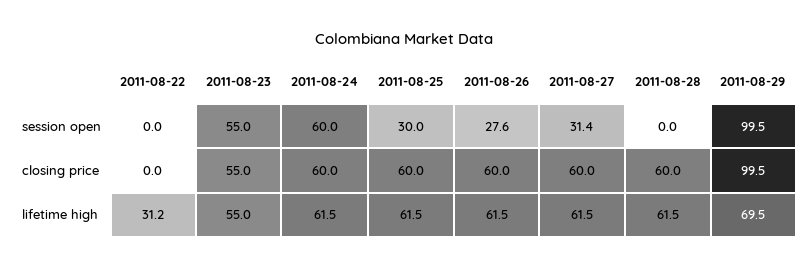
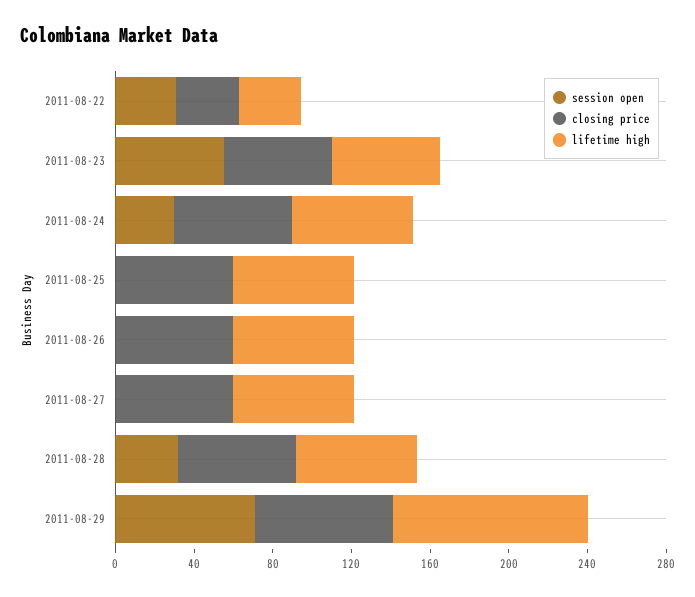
  {
    "session open": {
-     "2011-08-22": 0,
+     "2011-08-22": 30,
      "2011-08-23": 55,
-     "2011-08-24": 60,
+     "2011-08-24": 30,
-     "2011-08-25": 30,
+     "2011-08-25": 0,
-     "2011-08-26": 27.6,
+     "2011-08-26": 0,
-     "2011-08-27": 31.4,
+     "2011-08-27": 0,
-     "2011-08-28": 0,
+     "2011-08-28": 30,
-     "2011-08-29": 99.5
+     "2011-08-29": 70
    },
    "closing price": {
-     "2011-08-22": 0,
+     "2011-08-22": 30,
      "2011-08-23": 55,
      "2011-08-24": 60,
      "2011-08-25": 60,
      "2011-08-26": 60,
      "2011-08-27": 60,
      "2011-08-28": 60,
-     "2011-08-29": 99.5
+     "2011-08-29": 70
    },
    "lifetime high": {
      "2011-08-22": 31.2,
      "2011-08-23": 55,
      "2011-08-24": 61.5,
      "2011-08-25": 61.5,
      "2011-08-26": 61.5,
      "2011-08-27": 61.5,
      "2011-08-28": 61.5,
-     "2011-08-29": 69.5
+     "2011-08-29": 100
    }
  }

